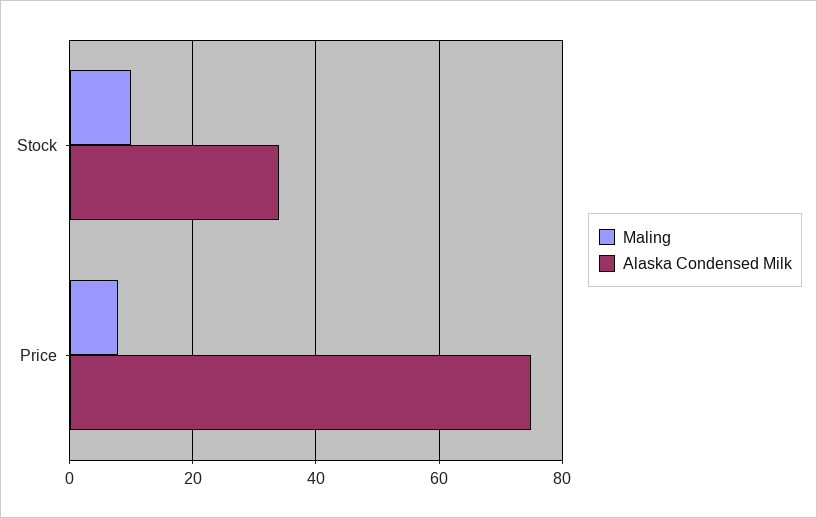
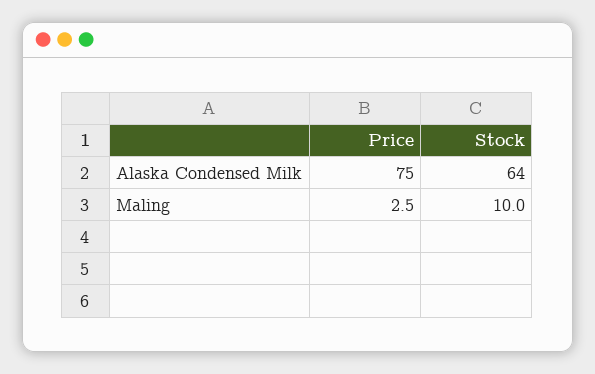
  {
    "Maling": {
      "Stock": 10,
-     "Price": 8
+     "Price": 2.5
    },
    "Alaska Condensed Milk": {
-     "Stock": 34,
+     "Stock": 64,
      "Price": 75
    }
  }

